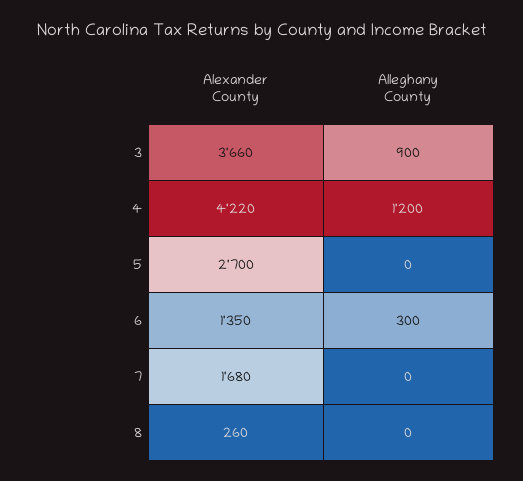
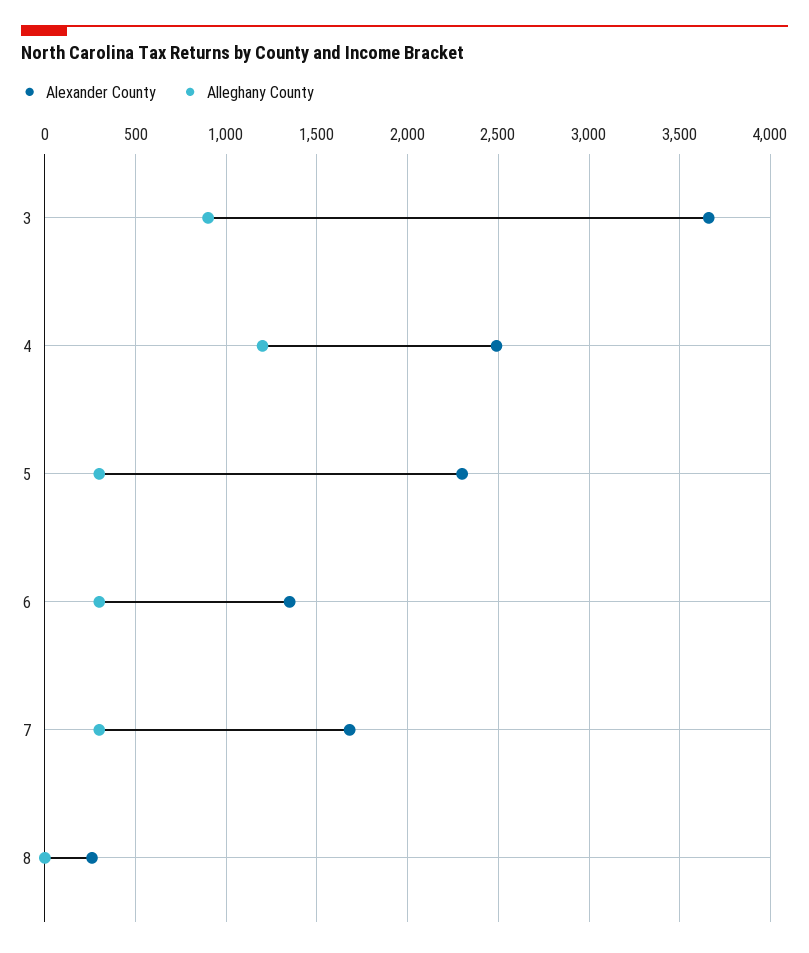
  {
    "Alexander County": {
      "3": 3660,
-     "4": 4220,
+     "4": 2500,
-     "5": 2700,
+     "5": 2300,
      "6": 1350,
      "7": 1680,
      "8": 260
    },
    "Alleghany County": {
      "3": 900,
      "4": 1200,
-     "5": 0,
+     "5": 300,
      "6": 300,
-     "7": 0,
+     "7": 300,
      "8": 0
    }
  }

